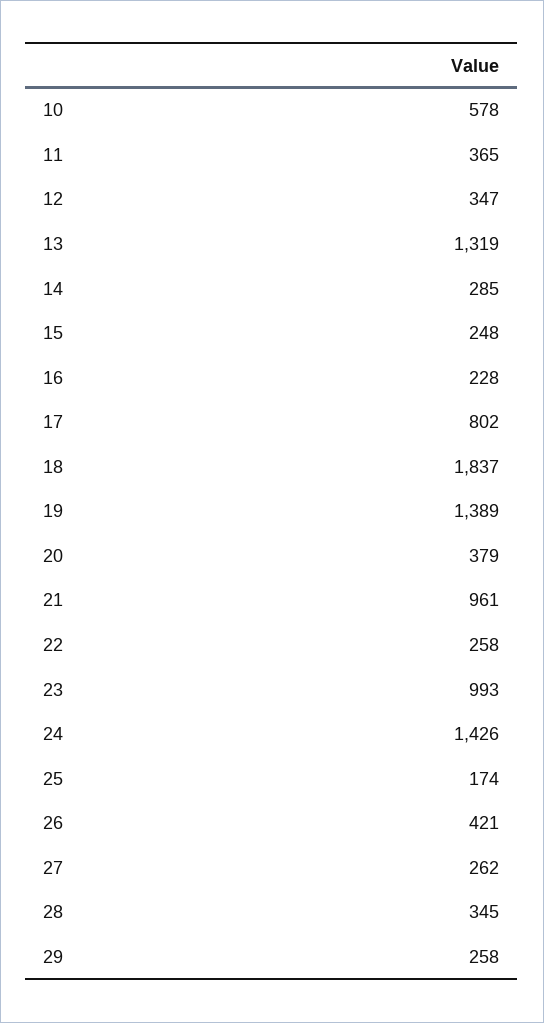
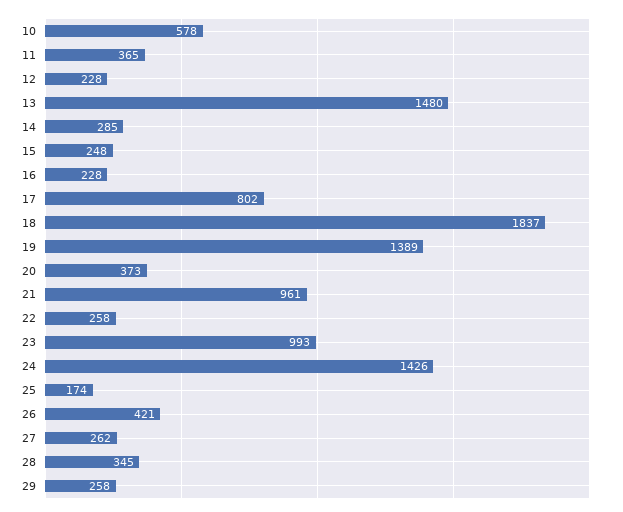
  {
    "10": 578,
    "11": 365,
-   "12": 347,
+   "12": 228,
-   "13": 1319,
+   "13": 1480,
    "14": 285,
    "15": 248,
    "16": 228,
    "17": 802,
    "18": 1837,
    "19": 1389,
-   "20": 379,
+   "20": 373,
    "21": 961,
    "22": 258,
    "23": 993,
    "24": 1426,
    "25": 174,
    "26": 421,
    "27": 262,
    "28": 345,
    "29": 258
  }

